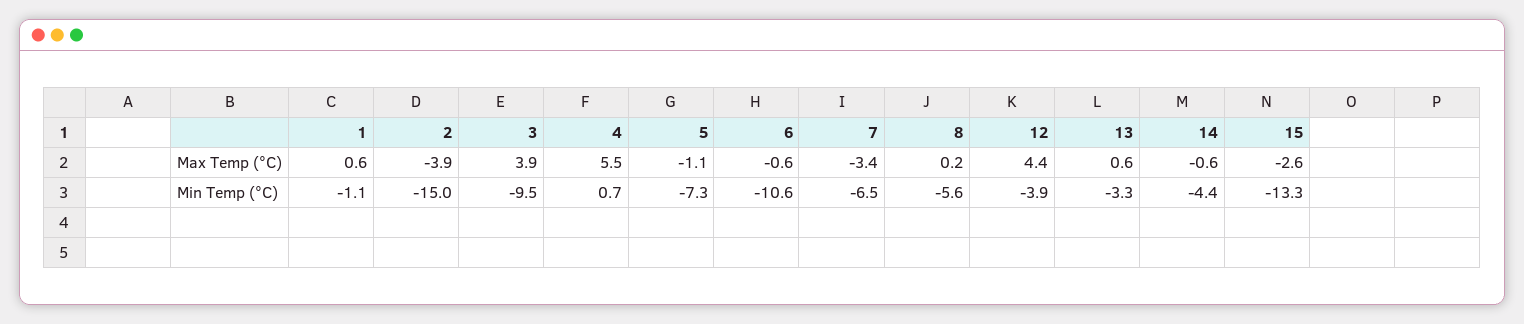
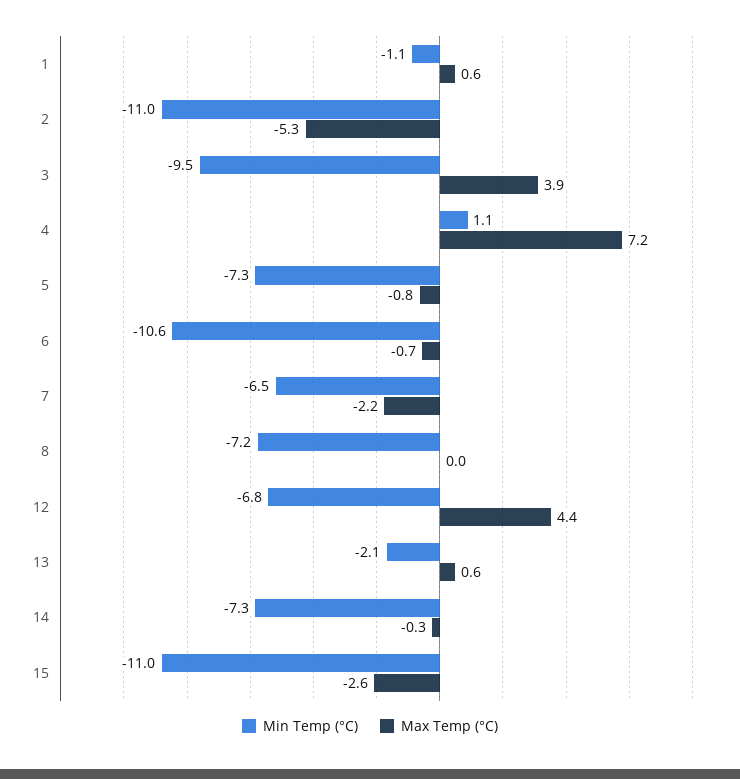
  {
    "Max Temp (°C)": {
      "1": 0.6,
-     "2": -3.9,
+     "2": -5.3,
      "3": 3.9,
-     "4": 5.5,
+     "4": 7.2,
-     "5": -1.1,
+     "5": -0.8,
-     "6": -0.6,
+     "6": -0.7,
-     "7": -3.4,
+     "7": -2.2,
-     "8": 0.2,
+     "8": 0,
      "12": 4.4,
      "13": 0.6,
-     "14": -0.6,
+     "14": -0.3,
      "15": -2.6
    },
    "Min Temp (°C)": {
      "1": -1.1,
-     "2": -15,
+     "2": -11,
      "3": -9.5,
-     "4": 0.7,
+     "4": 1.1,
      "5": -7.3,
      "6": -10.6,
      "7": -6.5,
-     "8": -5.6,
+     "8": -7.2,
-     "12": -3.9,
+     "12": -6.8,
-     "13": -3.3,
+     "13": -2.1,
-     "14": -4.4,
+     "14": -7.3,
-     "15": -13.3
+     "15": -11
    }
  }

